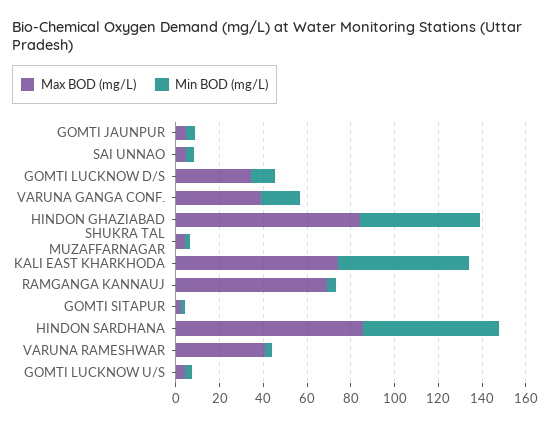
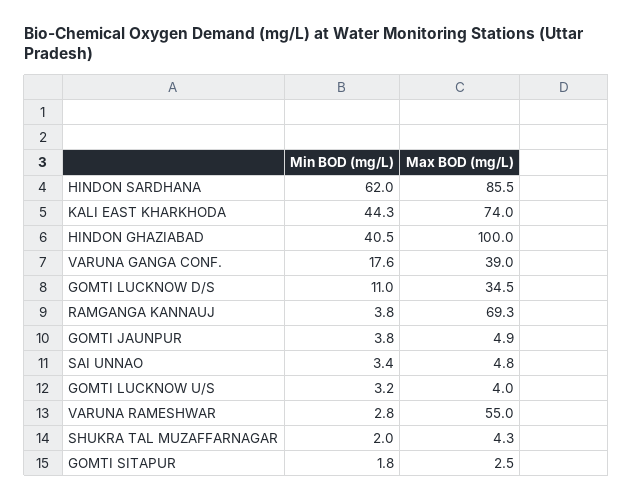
  {
    "Max BOD (mg/L)": {
      "GOMTI JAUNPUR": 4.9,
      "SAI UNNAO": 4.8,
      "GOMTI LUCKNOW D/S": 34.5,
      "VARUNA GANGA CONF.": 39,
-     "HINDON GHAZIABAD": 85,
+     "HINDON GHAZIABAD": 100,
      "SHUKRA TAL MUZAFFARNAGAR": 4.3,
      "KALI EAST KHARKHODA": 74,
      "RAMGANGA KANNAUJ": 69.3,
      "GOMTI SITAPUR": 2.5,
      "HINDON SARDHANA": 85.5,
-     "VARUNA RAMESHWAR": 40,
+     "VARUNA RAMESHWAR": 55,
      "GOMTI LUCKNOW U/S": 4
    },
    "Min BOD (mg/L)": {
      "GOMTI JAUNPUR": 3.8,
      "SAI UNNAO": 3.4,
      "GOMTI LUCKNOW D/S": 11,
      "VARUNA GANGA CONF.": 17.6,
-     "HINDON GHAZIABAD": 55,
+     "HINDON GHAZIABAD": 40.5,
      "SHUKRA TAL MUZAFFARNAGAR": 2,
-     "KALI EAST KHARKHODA": 60,
+     "KALI EAST KHARKHODA": 44.3,
      "RAMGANGA KANNAUJ": 3.8,
      "GOMTI SITAPUR": 1.8,
      "HINDON SARDHANA": 62,
      "VARUNA RAMESHWAR": 2.8,
      "GOMTI LUCKNOW U/S": 3.2
    }
  }

